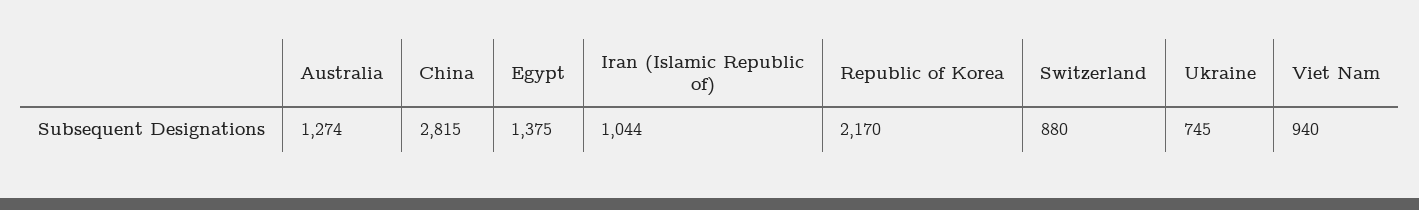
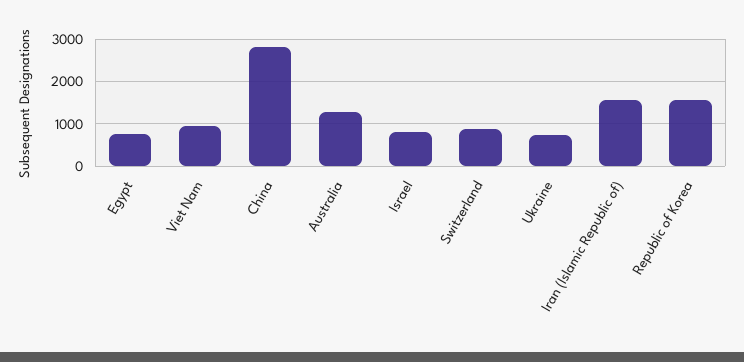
  {
    "Australia": 1274,
    "China": 2815,
-   "Egypt": 1375,
+   "Egypt": 800,
-   "Iran (Islamic Republic of)": 1044,
+   "Iran (Islamic Republic of)": 1600,
-   "Republic of Korea": 2170,
+   "Republic of Korea": 1600,
    "Switzerland": 880,
    "Ukraine": 745,
-   "Viet Nam": 940
+   "Viet Nam": 940,
+   "Israel": 800
  }

